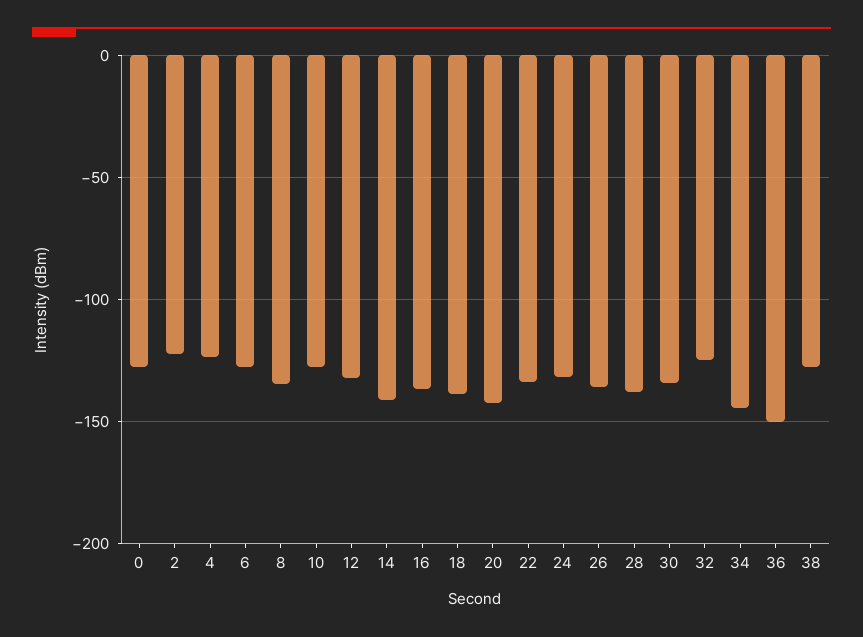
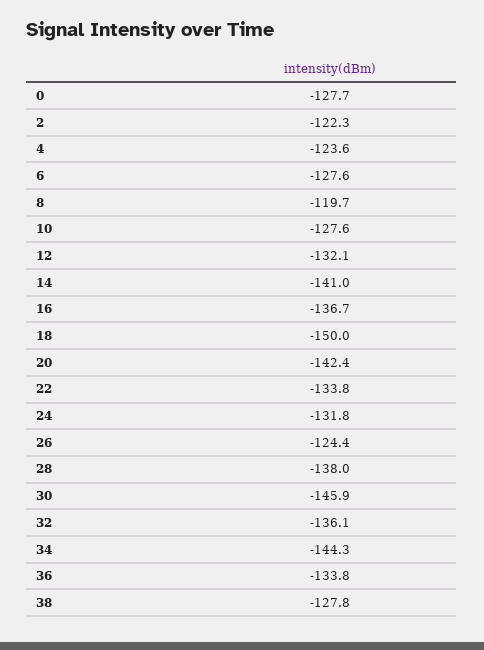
  {
    "0": -127.7,
    "2": -122.3,
    "4": -123.6,
    "6": -127.6,
-   "8": -135,
+   "8": -119.7,
    "10": -127.6,
    "12": -132.1,
    "14": -141,
    "16": -136.7,
-   "18": -140,
+   "18": -150,
    "20": -142.4,
    "22": -133.8,
    "24": -131.8,
-   "26": -135,
+   "26": -124.4,
    "28": -138,
-   "30": -135,
+   "30": -145.9,
-   "32": -125,
+   "32": -136.1,
    "34": -144.3,
-   "36": -150,
+   "36": -133.8,
    "38": -127.8
  }

